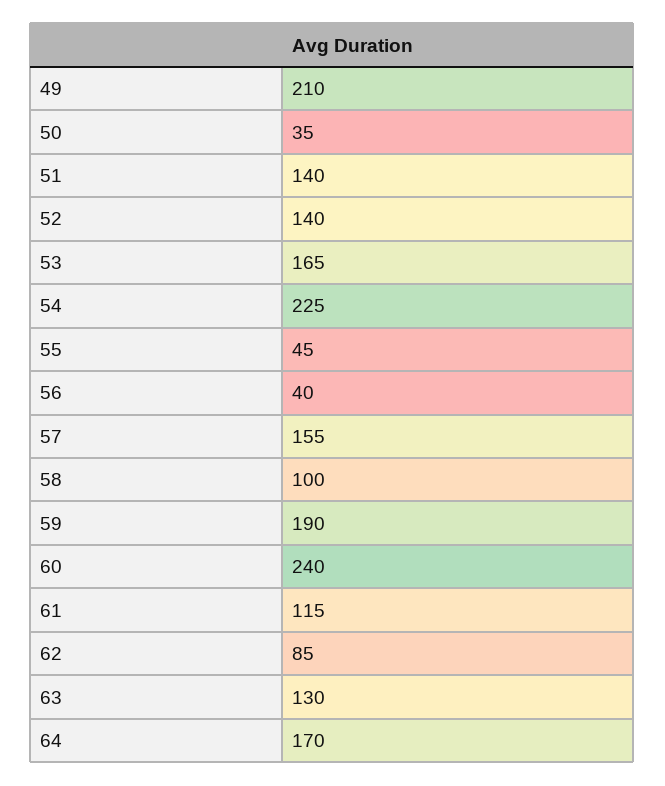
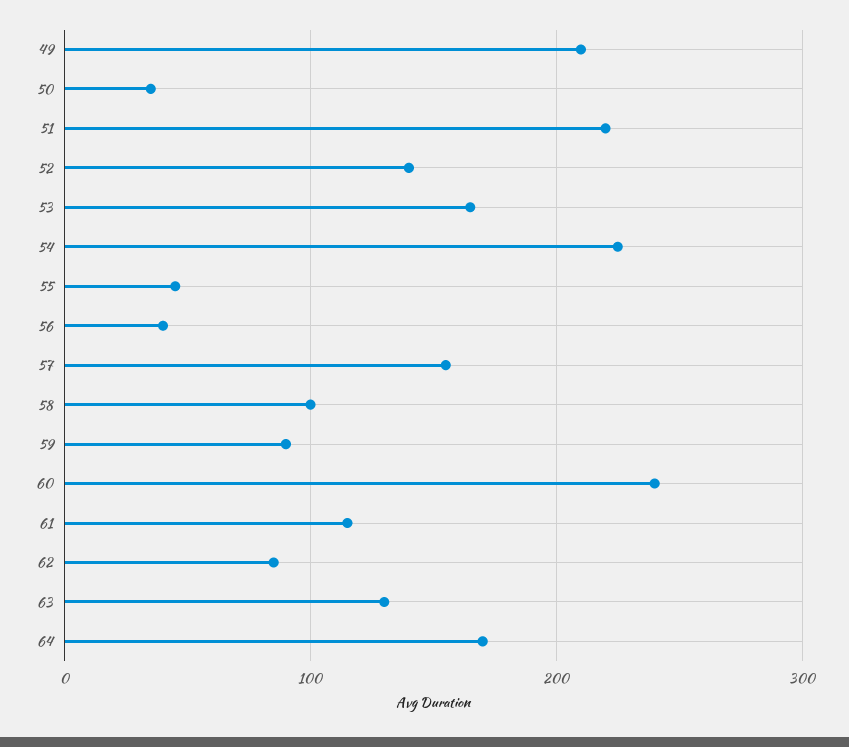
  {
    "49": 210,
    "50": 35,
-   "51": 140,
+   "51": 220,
    "52": 140,
    "53": 165,
    "54": 225,
    "55": 45,
    "56": 40,
    "57": 155,
    "58": 100,
-   "59": 190,
+   "59": 90,
    "60": 240,
    "61": 115,
    "62": 85,
    "63": 130,
    "64": 170
  }

